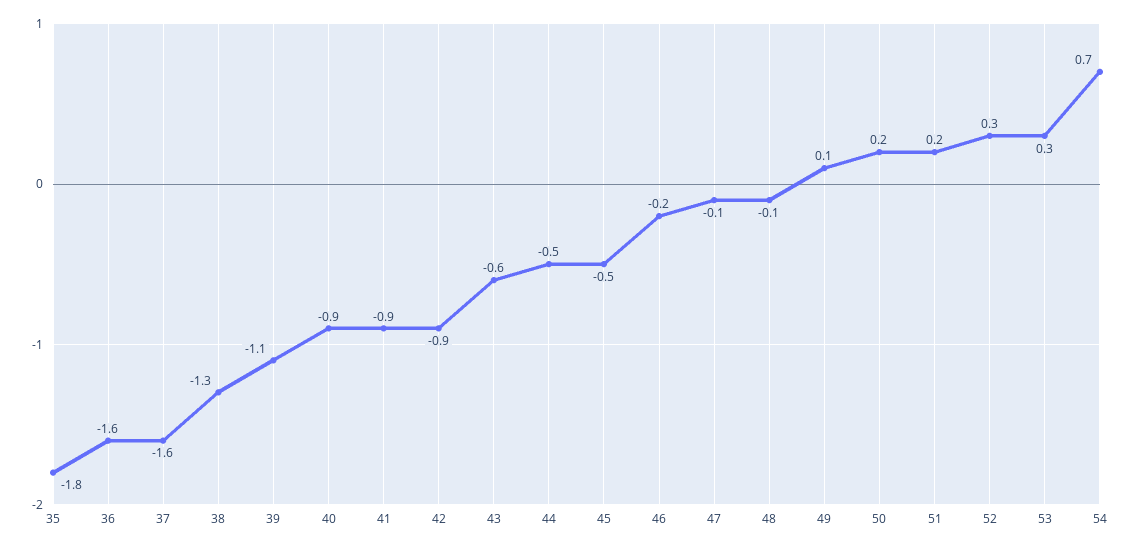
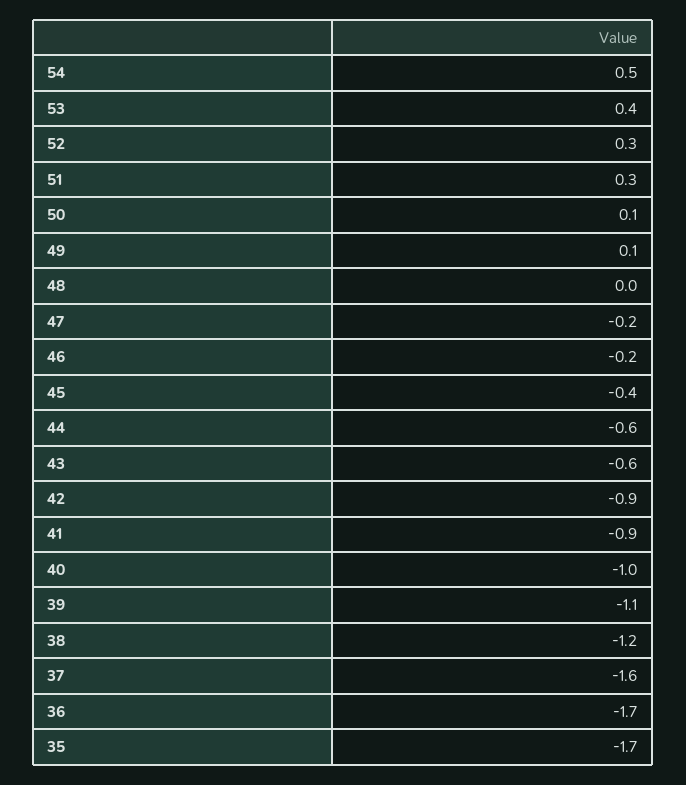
  {
-   "35": -1.8,
+   "35": -1.7,
-   "36": -1.6,
+   "36": -1.7,
    "37": -1.6,
-   "38": -1.3,
+   "38": -1.2,
    "39": -1.1,
-   "40": -0.9,
+   "40": -1,
    "41": -0.9,
    "42": -0.9,
    "43": -0.6,
-   "44": -0.5,
+   "44": -0.6,
-   "45": -0.5,
+   "45": -0.4,
    "46": -0.2,
-   "47": -0.1,
+   "47": -0.2,
-   "48": -0.1,
+   "48": 0,
    "49": 0.1,
-   "50": 0.2,
+   "50": 0.1,
-   "51": 0.2,
+   "51": 0.3,
    "52": 0.3,
-   "53": 0.3,
+   "53": 0.4,
-   "54": 0.7
+   "54": 0.5
  }

